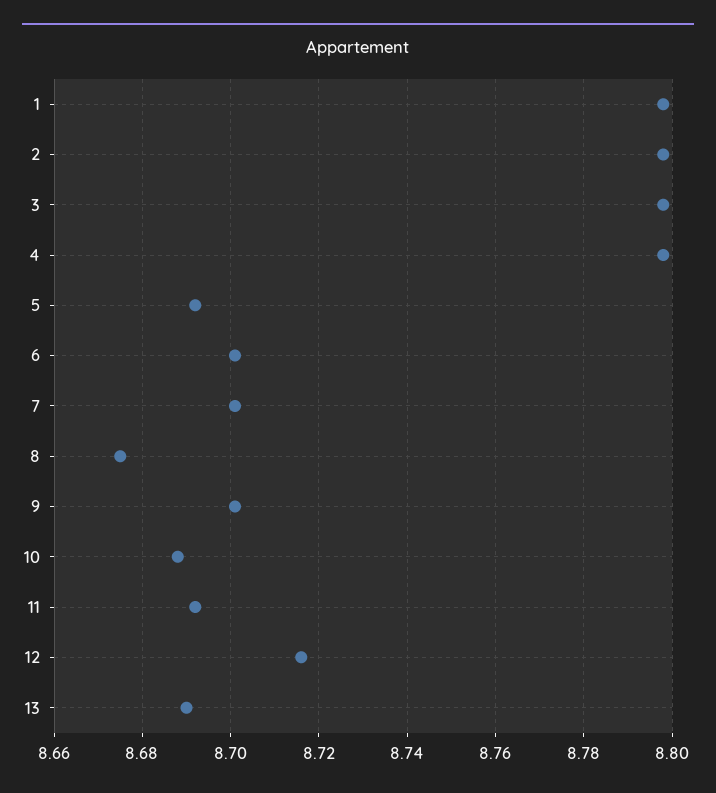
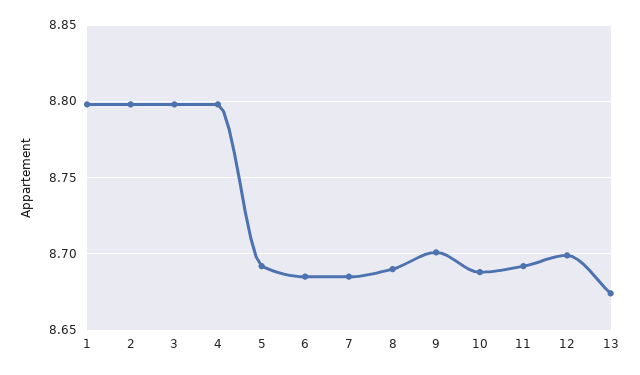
  {
    "1": 8.8,
    "2": 8.8,
    "3": 8.8,
    "4": 8.8,
    "5": 8.69,
-   "6": 8.7,
+   "6": 8.685,
-   "7": 8.7,
+   "7": 8.685,
-   "8": 8.675,
+   "8": 8.69,
    "9": 8.7,
    "10": 8.69,
    "11": 8.69,
-   "12": 8.715,
+   "12": 8.7,
-   "13": 8.69
+   "13": 8.675
  }

